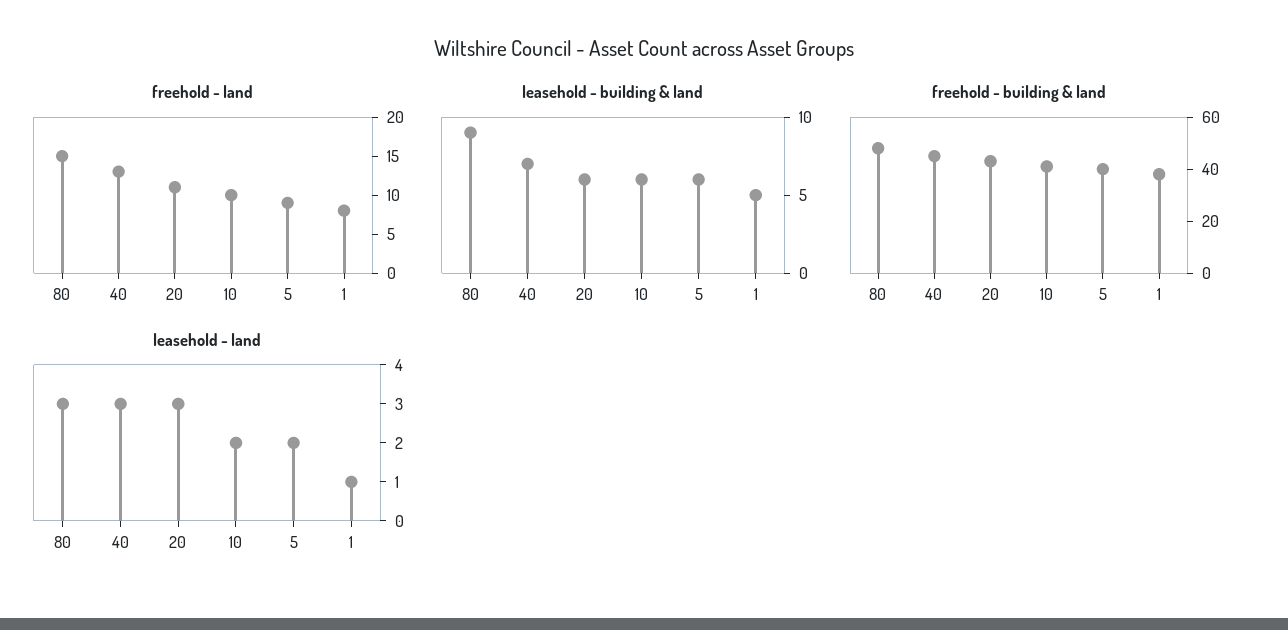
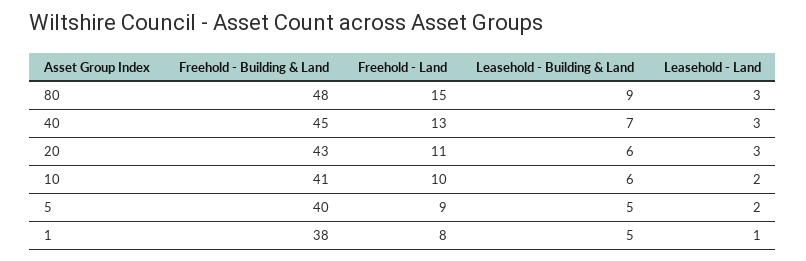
  {
    "freehold - land": {
      "80": 15,
      "40": 13,
      "20": 11,
      "10": 10,
      "5": 9,
      "1": 8
    },
    "leasehold - building & land": {
      "80": 9,
      "40": 7,
      "20": 6,
      "10": 6,
-     "5": 6,
+     "5": 5,
      "1": 5
    },
    "freehold - building & land": {
      "80": 48,
      "40": 45,
      "20": 43,
      "10": 41,
      "5": 40,
      "1": 38
    },
    "leasehold - land": {
      "80": 3,
      "40": 3,
      "20": 3,
      "10": 2,
      "5": 2,
      "1": 1
    }
  }

